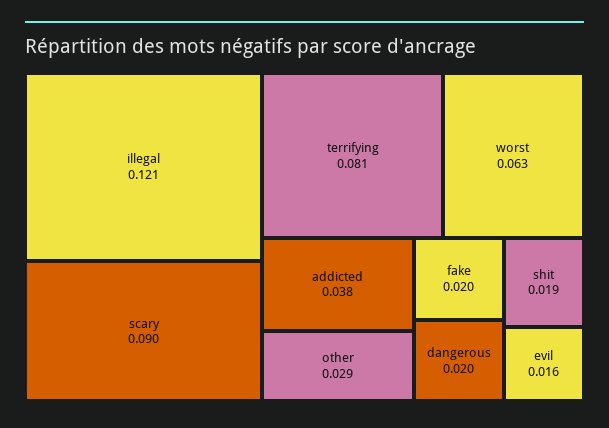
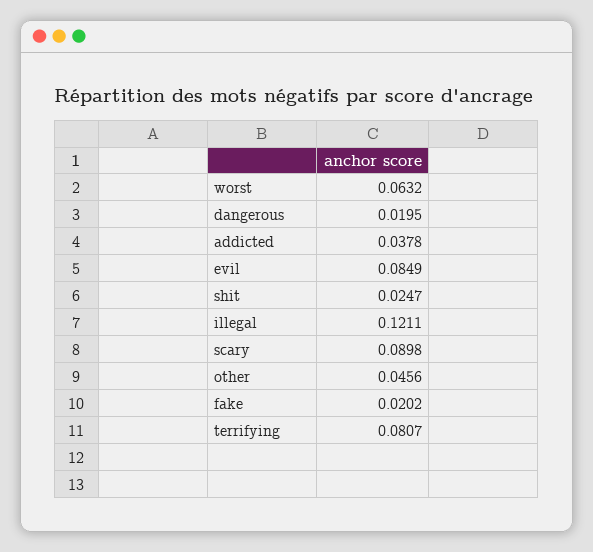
  {
    "illegal": 0.1211,
    "scary": 0.0898,
    "terrifying": 0.0807,
    "worst": 0.0632,
    "addicted": 0.0378,
-   "other": 0.029,
+   "other": 0.0456,
    "fake": 0.0202,
    "dangerous": 0.0195,
-   "shit": 0.019,
+   "shit": 0.0247,
-   "evil": 0.016
+   "evil": 0.0849
  }

